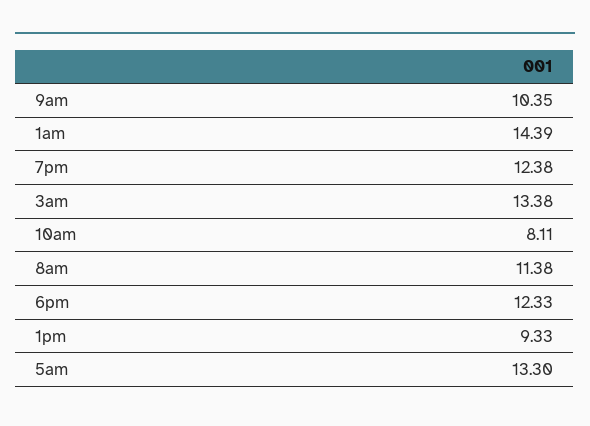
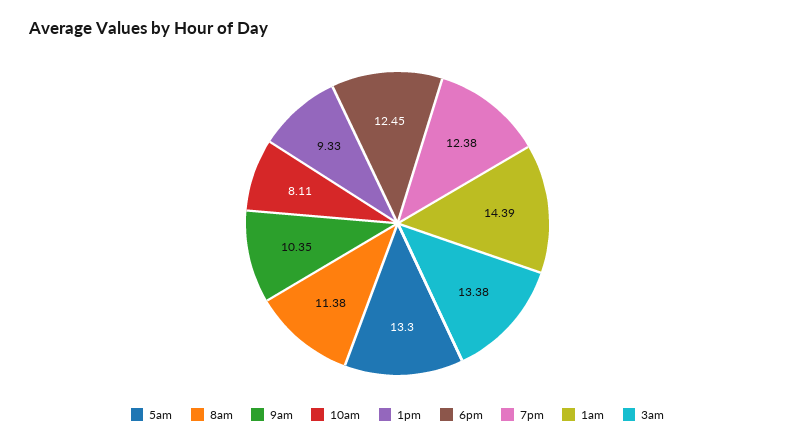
  {
    "9am": 10.35,
    "1am": 14.39,
    "7pm": 12.38,
    "3am": 13.38,
    "10am": 8.11,
    "8am": 11.38,
-   "6pm": 12.33,
+   "6pm": 12.45,
    "1pm": 9.33,
    "5am": 13.3
  }

